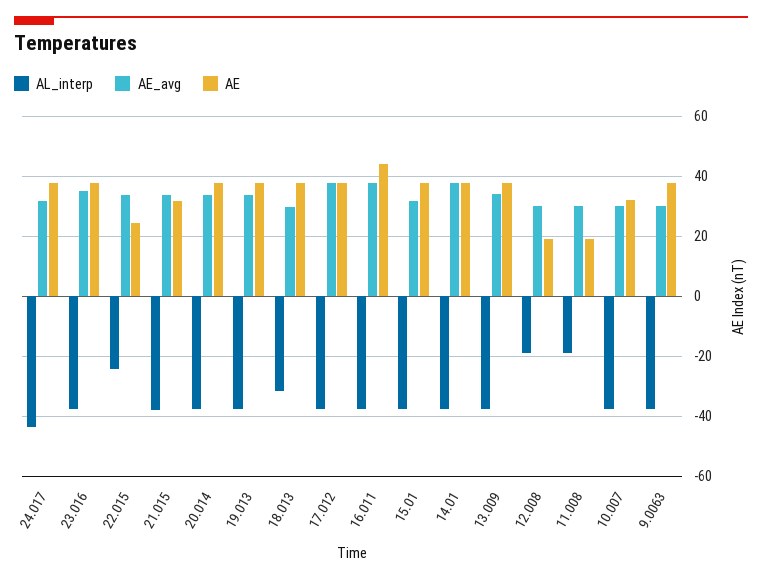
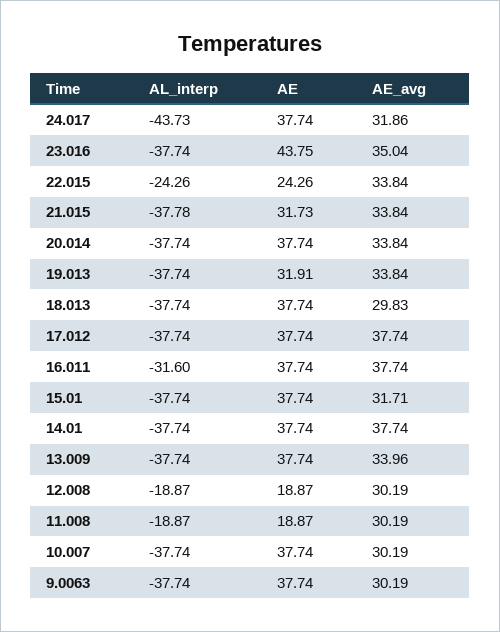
  {
    "AL_interp": {
      "24.017": -43.73,
      "23.016": -37.74,
      "22.015": -24.26,
      "21.015": -37.78,
      "20.014": -37.74,
      "19.013": -37.74,
-     "18.013": -32,
+     "18.013": -37.74,
      "17.012": -37.74,
-     "16.011": -38,
+     "16.011": -31.6,
      "15.01": -37.74,
      "14.01": -37.74,
      "13.009": -37.74,
      "12.008": -18.87,
      "11.008": -18.87,
      "10.007": -37.74,
      "9.0063": -37.74
    },
    "AE_avg": {
      "24.017": 31.86,
      "23.016": 35.04,
      "22.015": 33.84,
      "21.015": 33.84,
      "20.014": 33.84,
      "19.013": 33.84,
      "18.013": 29.83,
      "17.012": 37.74,
      "16.011": 37.74,
      "15.01": 31.71,
      "14.01": 37.74,
      "13.009": 33.96,
      "12.008": 30.19,
      "11.008": 30.19,
      "10.007": 30.19,
      "9.0063": 30.19
    },
    "AE": {
      "24.017": 37.74,
-     "23.016": 38,
+     "23.016": 43.75,
      "22.015": 24.26,
      "21.015": 31.73,
      "20.014": 37.74,
-     "19.013": 38,
+     "19.013": 31.91,
      "18.013": 37.74,
      "17.012": 37.74,
-     "16.011": 44,
+     "16.011": 37.74,
      "15.01": 37.74,
      "14.01": 37.74,
      "13.009": 37.74,
      "12.008": 18.87,
      "11.008": 18.87,
-     "10.007": 32,
+     "10.007": 37.74,
      "9.0063": 37.74
    }
  }

